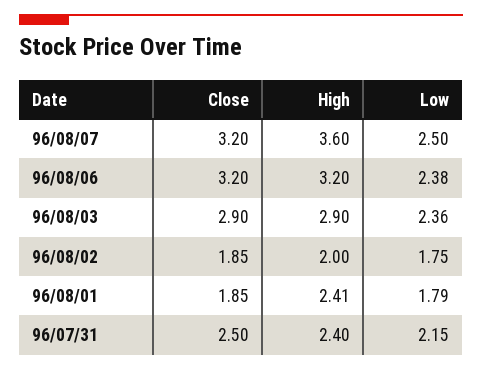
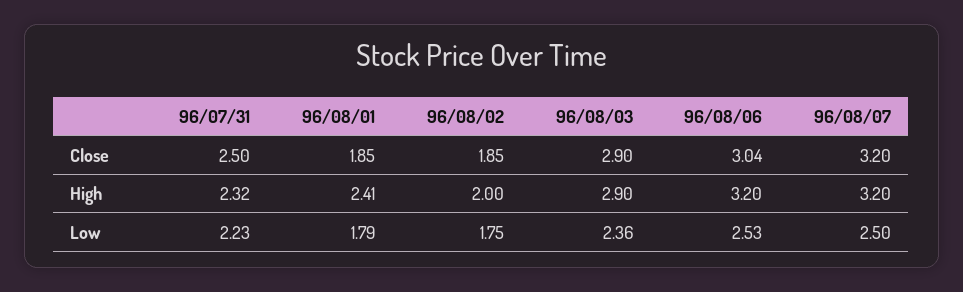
  {
    "Close": {
      "96/08/07": 3.2,
-     "96/08/06": 3.2,
+     "96/08/06": 3.04,
      "96/08/03": 2.9,
      "96/08/02": 1.85,
      "96/08/01": 1.85,
      "96/07/31": 2.5
    },
    "High": {
-     "96/08/07": 3.6,
+     "96/08/07": 3.2,
      "96/08/06": 3.2,
      "96/08/03": 2.9,
      "96/08/02": 2,
      "96/08/01": 2.41,
-     "96/07/31": 2.4
+     "96/07/31": 2.32
    },
    "Low": {
      "96/08/07": 2.5,
-     "96/08/06": 2.38,
+     "96/08/06": 2.53,
      "96/08/03": 2.36,
      "96/08/02": 1.75,
      "96/08/01": 1.79,
-     "96/07/31": 2.15
+     "96/07/31": 2.23
    }
  }

